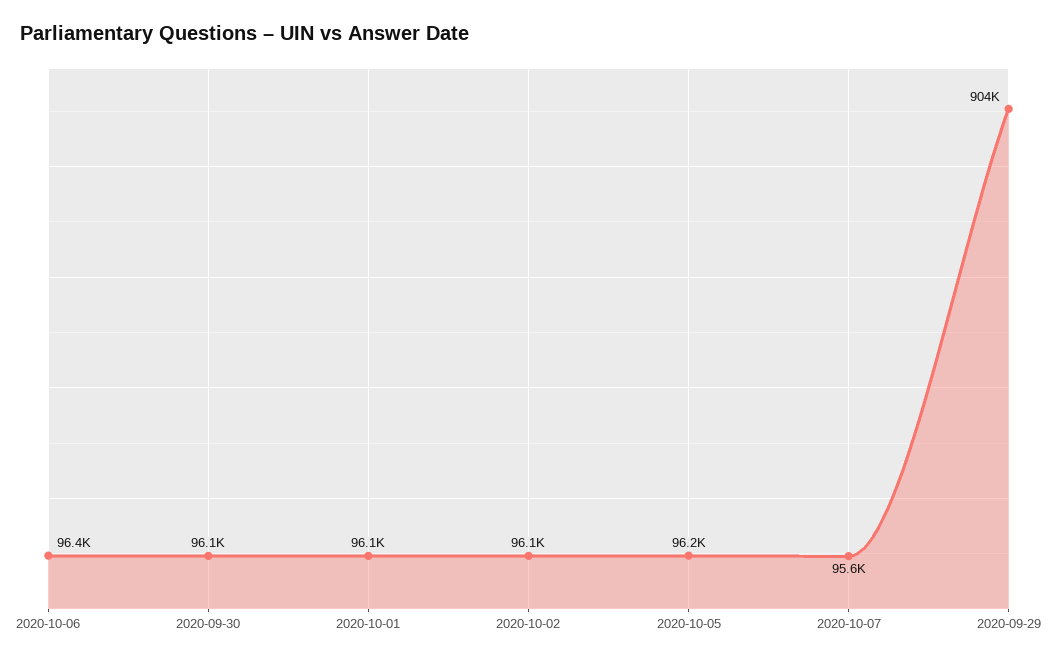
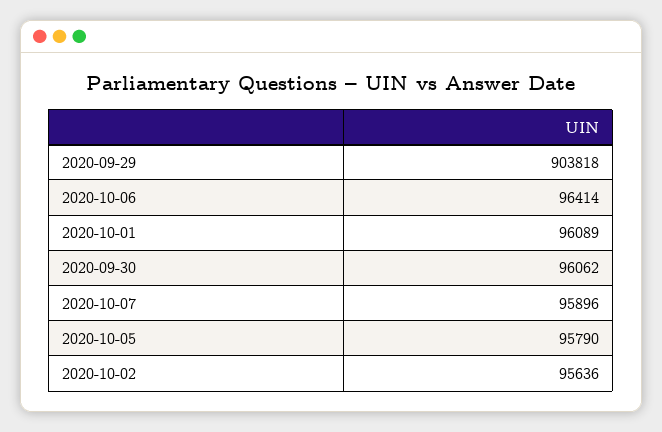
  {
    "2020-10-06": 96414,
    "2020-09-30": 96062,
    "2020-10-01": 96089,
-   "2020-10-02": 96100,
+   "2020-10-02": 95636,
-   "2020-10-05": 96200,
+   "2020-10-05": 95790,
-   "2020-10-07": 95600,
+   "2020-10-07": 95896,
    "2020-09-29": 903818
  }

